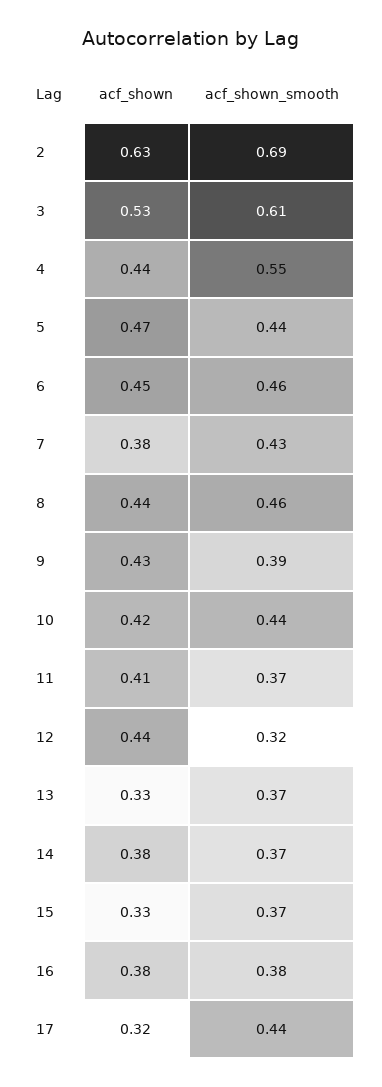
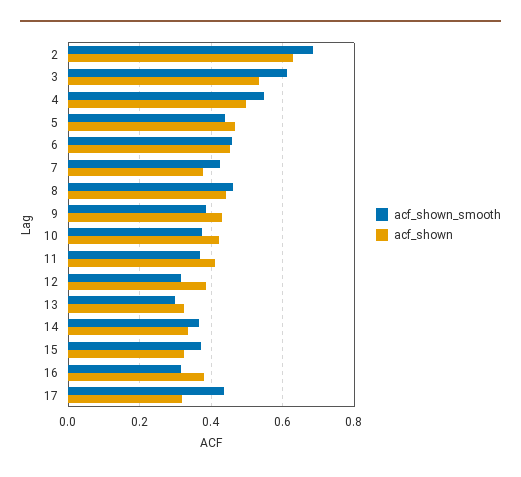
  {
    "acf_shown": {
      "2": 0.63,
      "3": 0.53,
-     "4": 0.44,
+     "4": 0.5,
      "5": 0.47,
      "6": 0.45,
      "7": 0.38,
      "8": 0.44,
      "9": 0.43,
      "10": 0.42,
      "11": 0.41,
-     "12": 0.44,
+     "12": 0.38,
      "13": 0.33,
-     "14": 0.38,
+     "14": 0.34,
      "15": 0.33,
      "16": 0.38,
      "17": 0.32
    },
    "acf_shown_smooth": {
      "2": 0.69,
      "3": 0.61,
      "4": 0.55,
      "5": 0.44,
      "6": 0.46,
      "7": 0.43,
      "8": 0.46,
      "9": 0.39,
-     "10": 0.44,
+     "10": 0.38,
      "11": 0.37,
      "12": 0.32,
-     "13": 0.37,
+     "13": 0.3,
      "14": 0.37,
      "15": 0.37,
-     "16": 0.38,
+     "16": 0.32,
      "17": 0.44
    }
  }

